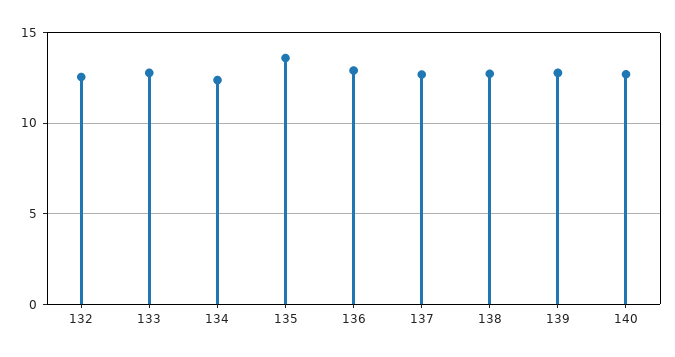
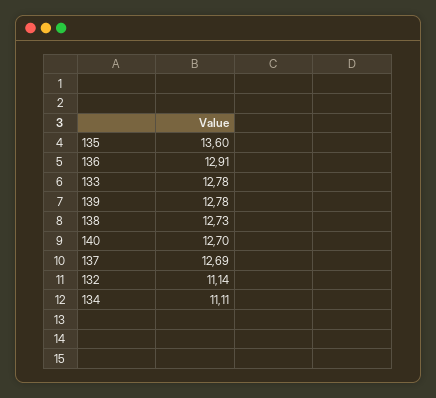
  {
-   "132": 12.5,
+   "132": 11.14,
    "133": 12.78,
-   "134": 12.5,
+   "134": 11.11,
    "135": 13.6,
    "136": 12.91,
    "137": 12.69,
    "138": 12.73,
    "139": 12.78,
    "140": 12.7
  }

